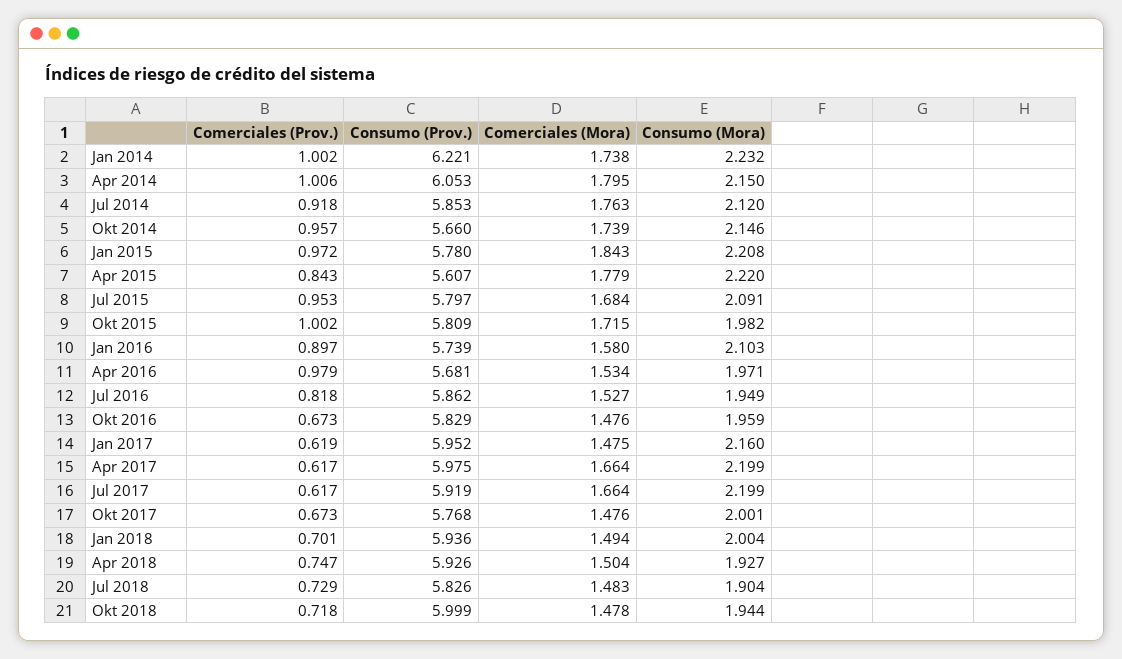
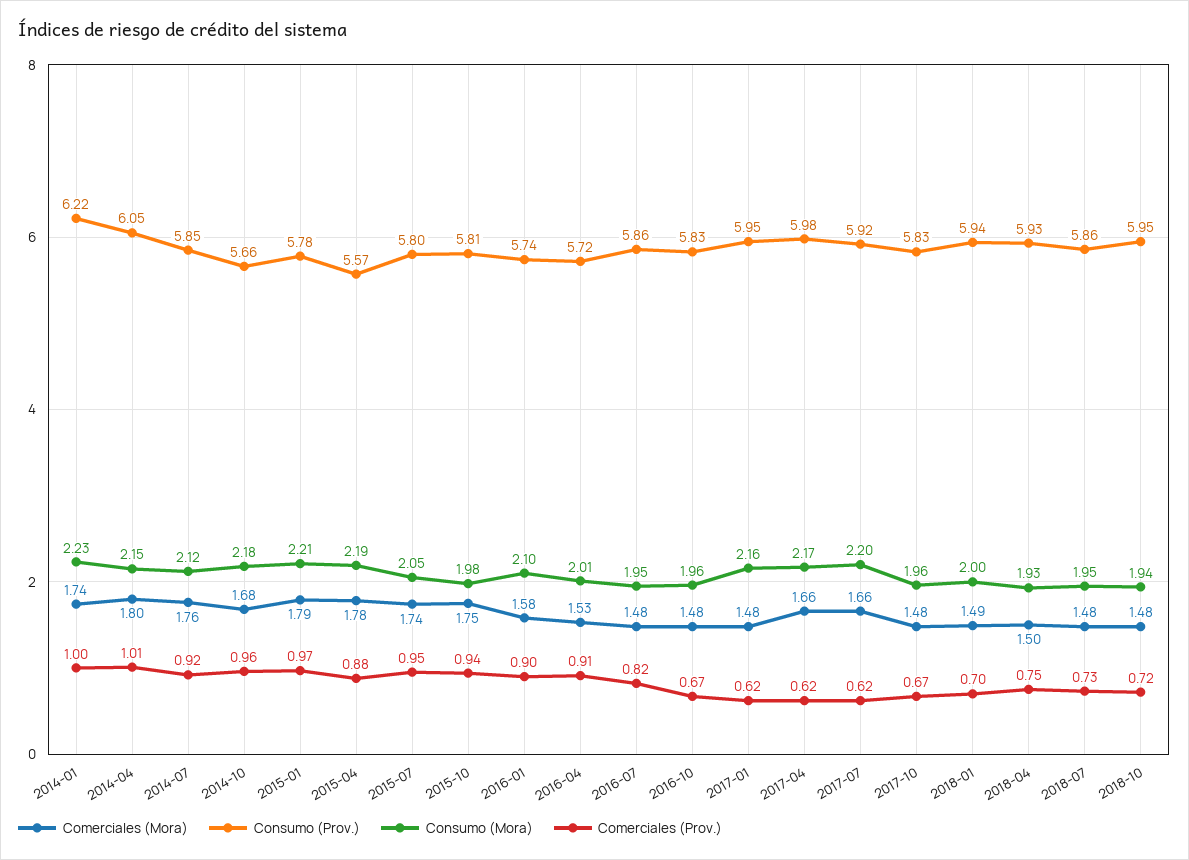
  {
    "Comerciales (Prov.)": {
      "Jan 2014": 1.002,
      "Apr 2014": 1.006,
      "Jul 2014": 0.918,
      "Okt 2014": 0.957,
      "Jan 2015": 0.972,
-     "Apr 2015": 0.843,
+     "Apr 2015": 0.88,
      "Jul 2015": 0.953,
-     "Okt 2015": 1.002,
+     "Okt 2015": 0.94,
      "Jan 2016": 0.897,
-     "Apr 2016": 0.979,
+     "Apr 2016": 0.91,
      "Jul 2016": 0.818,
      "Okt 2016": 0.673,
      "Jan 2017": 0.619,
      "Apr 2017": 0.617,
      "Jul 2017": 0.617,
      "Okt 2017": 0.673,
      "Jan 2018": 0.701,
      "Apr 2018": 0.747,
      "Jul 2018": 0.729,
      "Okt 2018": 0.718
    },
    "Consumo (Prov.)": {
      "Jan 2014": 6.221,
      "Apr 2014": 6.053,
      "Jul 2014": 5.853,
      "Okt 2014": 5.66,
      "Jan 2015": 5.78,
-     "Apr 2015": 5.607,
+     "Apr 2015": 5.57,
      "Jul 2015": 5.797,
      "Okt 2015": 5.809,
      "Jan 2016": 5.739,
-     "Apr 2016": 5.681,
+     "Apr 2016": 5.72,
      "Jul 2016": 5.862,
      "Okt 2016": 5.829,
      "Jan 2017": 5.952,
      "Apr 2017": 5.975,
      "Jul 2017": 5.919,
-     "Okt 2017": 5.768,
+     "Okt 2017": 5.83,
      "Jan 2018": 5.936,
      "Apr 2018": 5.926,
-     "Jul 2018": 5.826,
+     "Jul 2018": 5.86,
-     "Okt 2018": 5.999
+     "Okt 2018": 5.95
    },
    "Comerciales (Mora)": {
      "Jan 2014": 1.738,
      "Apr 2014": 1.795,
      "Jul 2014": 1.763,
-     "Okt 2014": 1.739,
+     "Okt 2014": 1.68,
-     "Jan 2015": 1.843,
+     "Jan 2015": 1.79,
      "Apr 2015": 1.779,
-     "Jul 2015": 1.684,
+     "Jul 2015": 1.74,
-     "Okt 2015": 1.715,
+     "Okt 2015": 1.75,
      "Jan 2016": 1.58,
      "Apr 2016": 1.534,
-     "Jul 2016": 1.527,
+     "Jul 2016": 1.48,
      "Okt 2016": 1.476,
      "Jan 2017": 1.475,
      "Apr 2017": 1.664,
      "Jul 2017": 1.664,
      "Okt 2017": 1.476,
      "Jan 2018": 1.494,
      "Apr 2018": 1.504,
      "Jul 2018": 1.483,
      "Okt 2018": 1.478
    },
    "Consumo (Mora)": {
      "Jan 2014": 2.232,
      "Apr 2014": 2.15,
      "Jul 2014": 2.12,
-     "Okt 2014": 2.146,
+     "Okt 2014": 2.18,
      "Jan 2015": 2.208,
-     "Apr 2015": 2.22,
+     "Apr 2015": 2.19,
-     "Jul 2015": 2.091,
+     "Jul 2015": 2.05,
      "Okt 2015": 1.982,
      "Jan 2016": 2.103,
-     "Apr 2016": 1.971,
+     "Apr 2016": 2.01,
      "Jul 2016": 1.949,
      "Okt 2016": 1.959,
      "Jan 2017": 2.16,
-     "Apr 2017": 2.199,
+     "Apr 2017": 2.17,
      "Jul 2017": 2.199,
-     "Okt 2017": 2.001,
+     "Okt 2017": 1.96,
      "Jan 2018": 2.004,
      "Apr 2018": 1.927,
-     "Jul 2018": 1.904,
+     "Jul 2018": 1.95,
      "Okt 2018": 1.944
    }
  }

